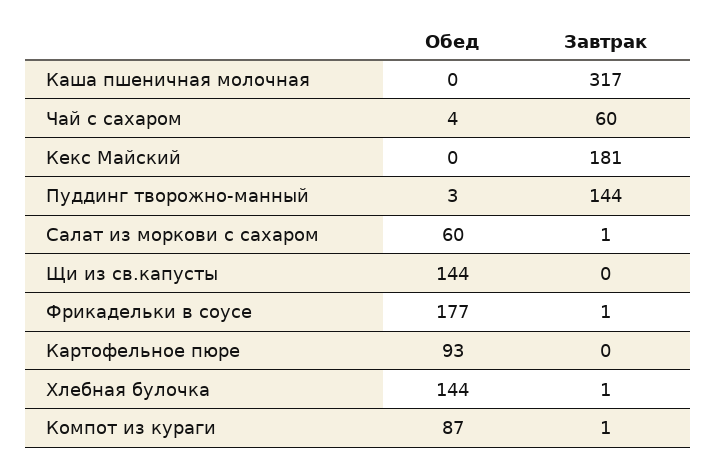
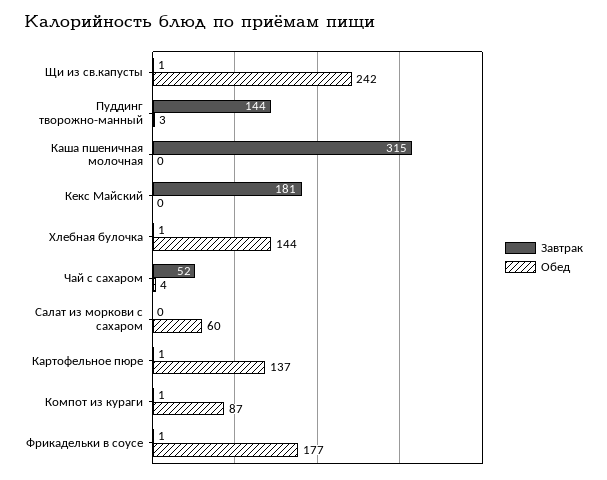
  {
    "Обед": {
      "Каша пшеничная молочная": 0,
      "Чай с сахаром": 4,
      "Кекс Майский": 0,
      "Пуддинг творожно-манный": 3,
      "Салат из моркови с сахаром": 60,
-     "Щи из св.капусты": 144,
+     "Щи из св.капусты": 242,
      "Фрикадельки в соусе": 177,
-     "Картофельное пюре": 93,
+     "Картофельное пюре": 137,
      "Хлебная булочка": 144,
      "Компот из кураги": 87
    },
    "Завтрак": {
-     "Каша пшеничная молочная": 317,
+     "Каша пшеничная молочная": 315,
-     "Чай с сахаром": 60,
+     "Чай с сахаром": 52,
      "Кекс Майский": 181,
      "Пуддинг творожно-манный": 144,
-     "Салат из моркови с сахаром": 1,
+     "Салат из моркови с сахаром": 0,
-     "Щи из св.капусты": 0,
+     "Щи из св.капусты": 1,
      "Фрикадельки в соусе": 1,
-     "Картофельное пюре": 0,
+     "Картофельное пюре": 1,
      "Хлебная булочка": 1,
      "Компот из кураги": 1
    }
  }

